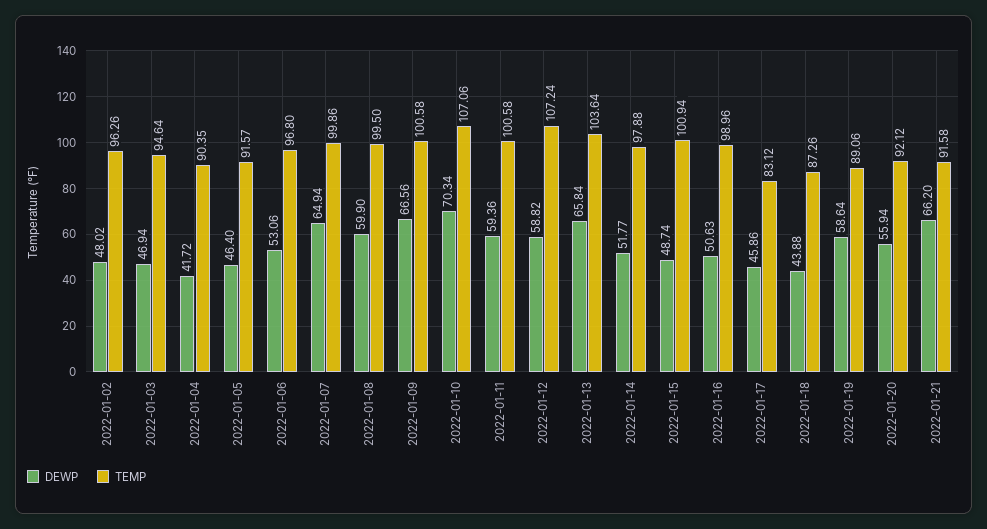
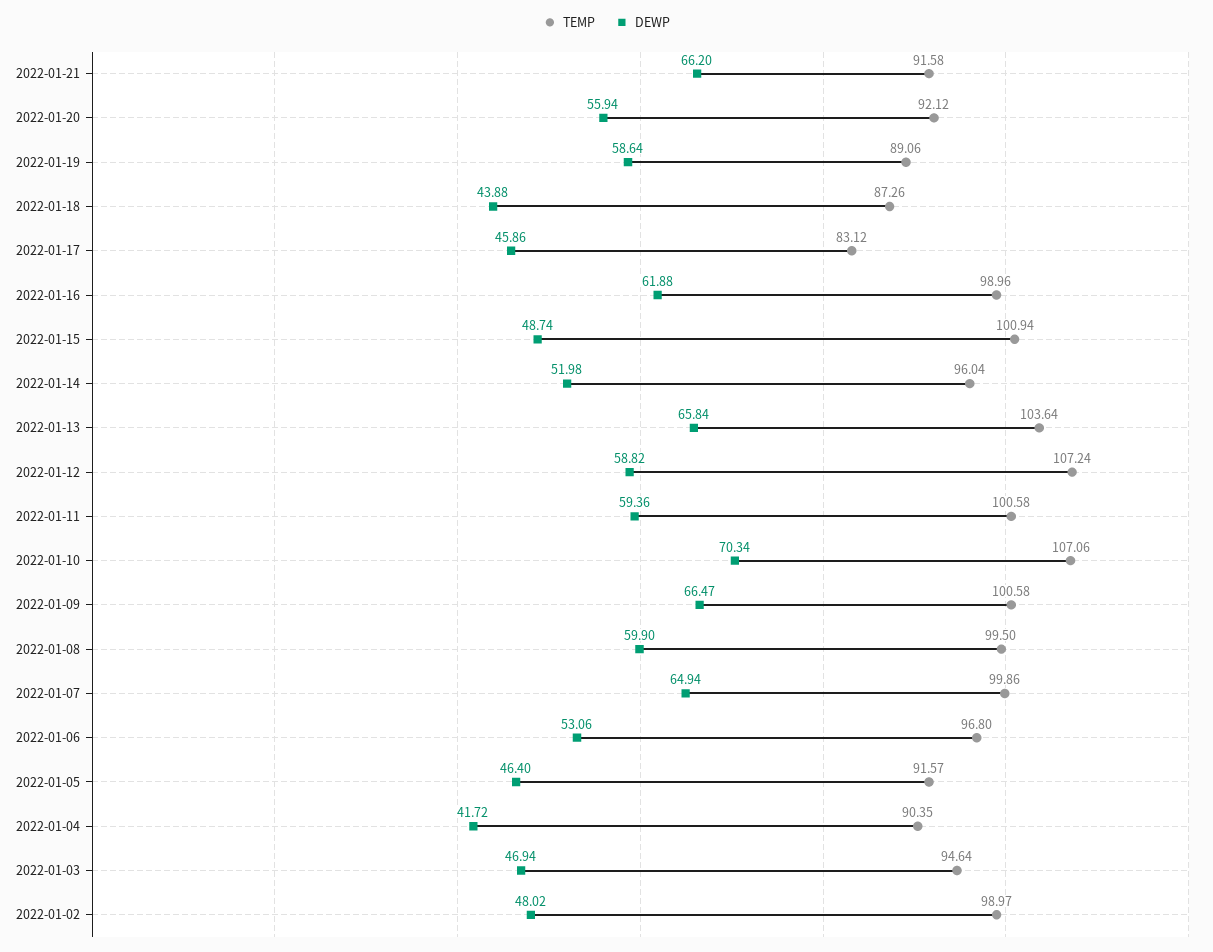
  {
    "DEWP": {
      "2022-01-02": 48.02,
      "2022-01-03": 46.94,
      "2022-01-04": 41.72,
      "2022-01-05": 46.4,
      "2022-01-06": 53.06,
      "2022-01-07": 64.94,
      "2022-01-08": 59.9,
-     "2022-01-09": 66.56,
+     "2022-01-09": 66.47,
      "2022-01-10": 70.34,
      "2022-01-11": 59.36,
      "2022-01-12": 58.82,
      "2022-01-13": 65.84,
-     "2022-01-14": 51.77,
+     "2022-01-14": 51.98,
      "2022-01-15": 48.74,
-     "2022-01-16": 50.63,
+     "2022-01-16": 61.88,
      "2022-01-17": 45.86,
      "2022-01-18": 43.88,
      "2022-01-19": 58.64,
      "2022-01-20": 55.94,
      "2022-01-21": 66.2
    },
    "TEMP": {
-     "2022-01-02": 96.26,
+     "2022-01-02": 98.97,
      "2022-01-03": 94.64,
      "2022-01-04": 90.35,
      "2022-01-05": 91.57,
      "2022-01-06": 96.8,
      "2022-01-07": 99.86,
      "2022-01-08": 99.5,
      "2022-01-09": 100.58,
      "2022-01-10": 107.06,
      "2022-01-11": 100.58,
      "2022-01-12": 107.24,
      "2022-01-13": 103.64,
-     "2022-01-14": 97.88,
+     "2022-01-14": 96.04,
      "2022-01-15": 100.94,
      "2022-01-16": 98.96,
      "2022-01-17": 83.12,
      "2022-01-18": 87.26,
      "2022-01-19": 89.06,
      "2022-01-20": 92.12,
      "2022-01-21": 91.58
    }
  }

